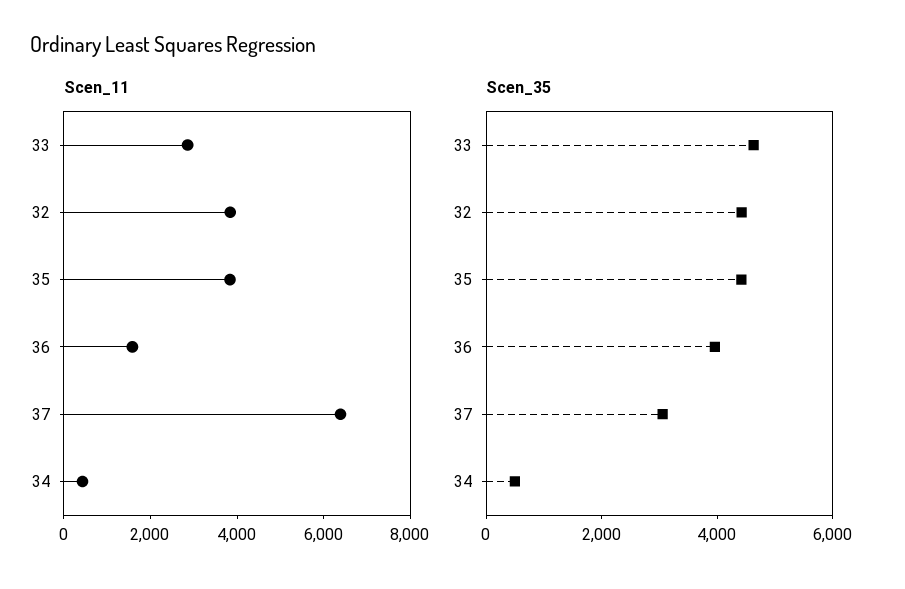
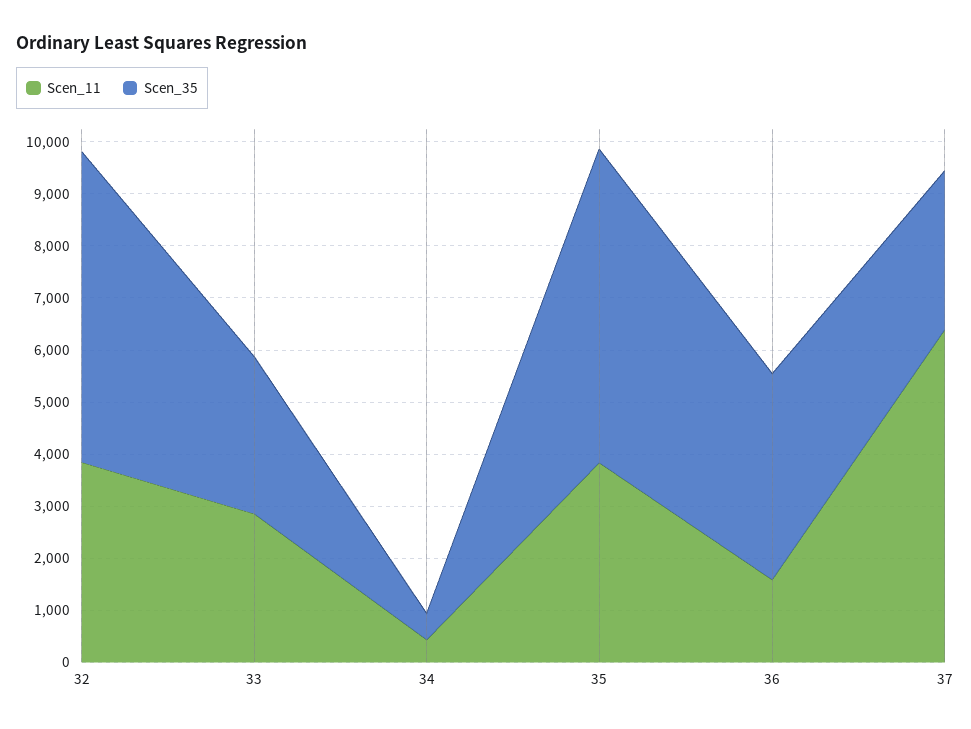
  {
    "Scen_11": {
      "33": 2800,
      "32": 3800,
      "35": 3800,
      "36": 1600,
      "37": 6400,
      "34": 400
    },
    "Scen_35": {
-     "33": 4500,
+     "33": 3000,
-     "32": 4500,
+     "32": 6000,
-     "35": 4500,
+     "35": 6000,
      "36": 4000,
      "37": 3000,
      "34": 400
    }
  }

